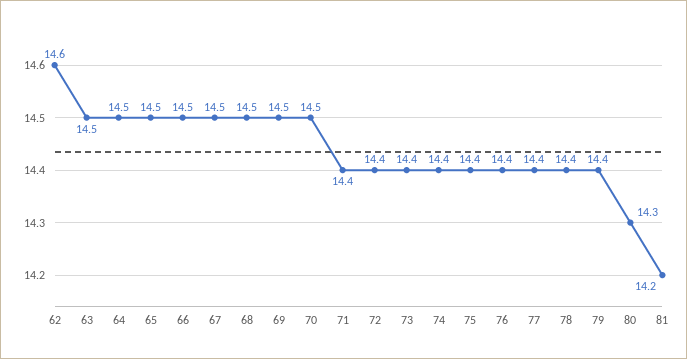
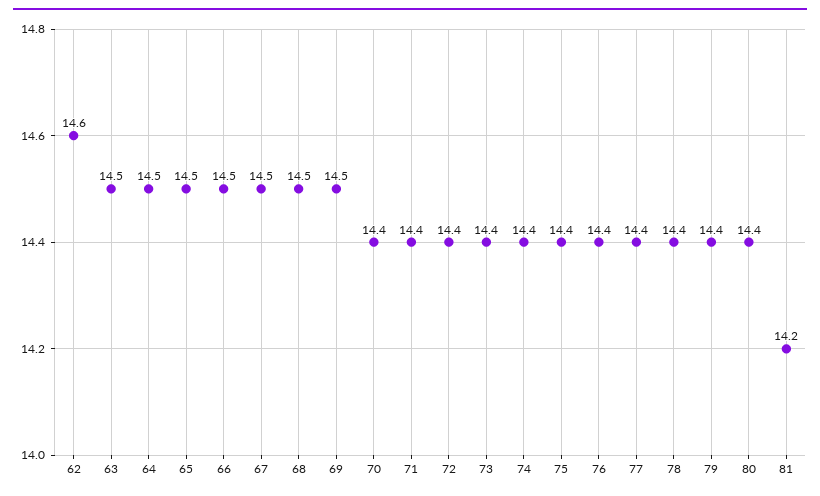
  {
    "62": 14.6,
    "63": 14.5,
    "64": 14.5,
    "65": 14.5,
    "66": 14.5,
    "67": 14.5,
    "68": 14.5,
    "69": 14.5,
-   "70": 14.5,
+   "70": 14.4,
    "71": 14.4,
    "72": 14.4,
    "73": 14.4,
    "74": 14.4,
    "75": 14.4,
    "76": 14.4,
    "77": 14.4,
    "78": 14.4,
    "79": 14.4,
-   "80": 14.3,
+   "80": 14.4,
    "81": 14.2
  }

